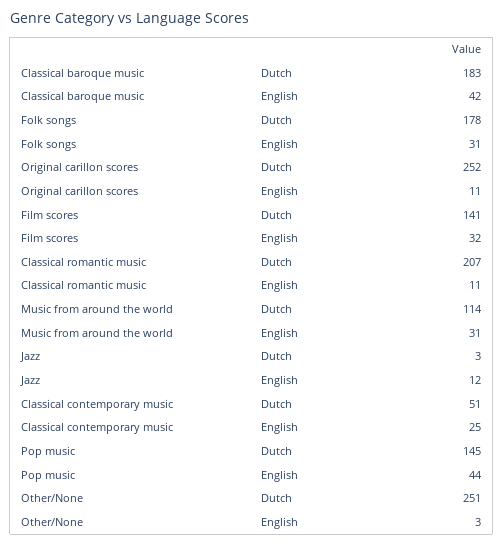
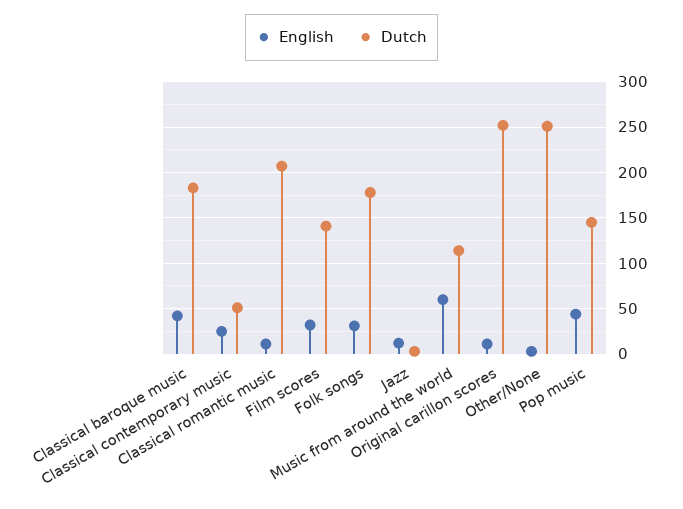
  {
    "Dutch": {
      "Classical baroque music": 183,
      "Folk songs": 178,
      "Original carillon scores": 252,
      "Film scores": 141,
      "Classical romantic music": 207,
      "Music from around the world": 114,
      "Jazz": 3,
      "Classical contemporary music": 51,
      "Pop music": 145,
      "Other/None": 251
    },
    "English": {
      "Classical baroque music": 42,
      "Folk songs": 31,
      "Original carillon scores": 11,
      "Film scores": 32,
      "Classical romantic music": 11,
-     "Music from around the world": 31,
+     "Music from around the world": 60,
      "Jazz": 12,
      "Classical contemporary music": 25,
      "Pop music": 44,
      "Other/None": 3
    }
  }

